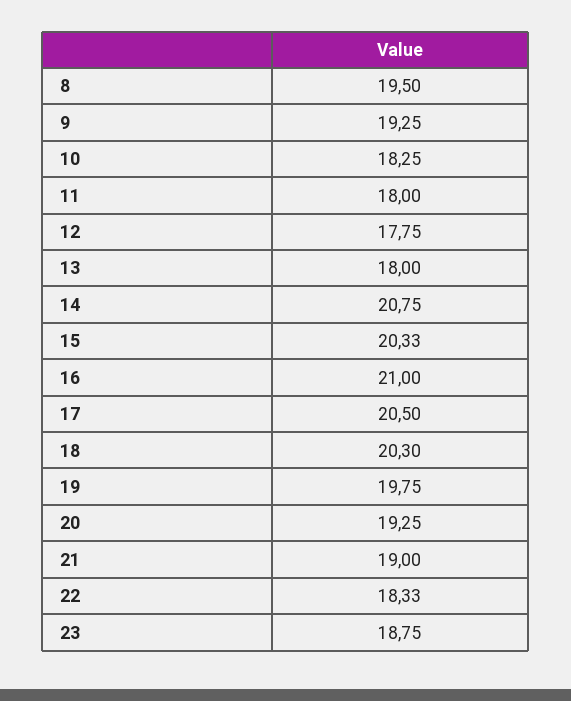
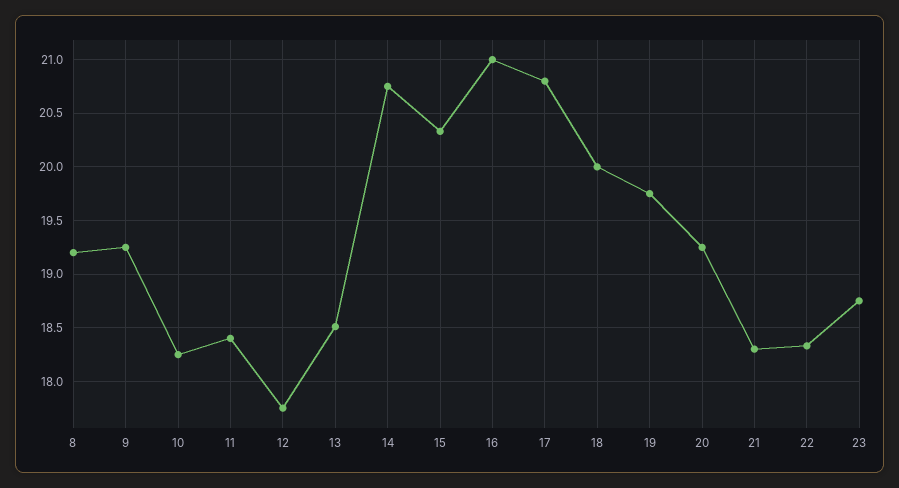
  {
-   "8": 19.5,
+   "8": 19.2,
    "9": 19.25,
    "10": 18.25,
-   "11": 18,
+   "11": 18.4,
    "12": 17.75,
-   "13": 18,
+   "13": 18.5,
    "14": 20.75,
    "15": 20.33,
    "16": 21,
-   "17": 20.5,
+   "17": 20.8,
-   "18": 20.3,
+   "18": 20,
    "19": 19.75,
    "20": 19.25,
-   "21": 19,
+   "21": 18.3,
    "22": 18.33,
    "23": 18.75
  }

